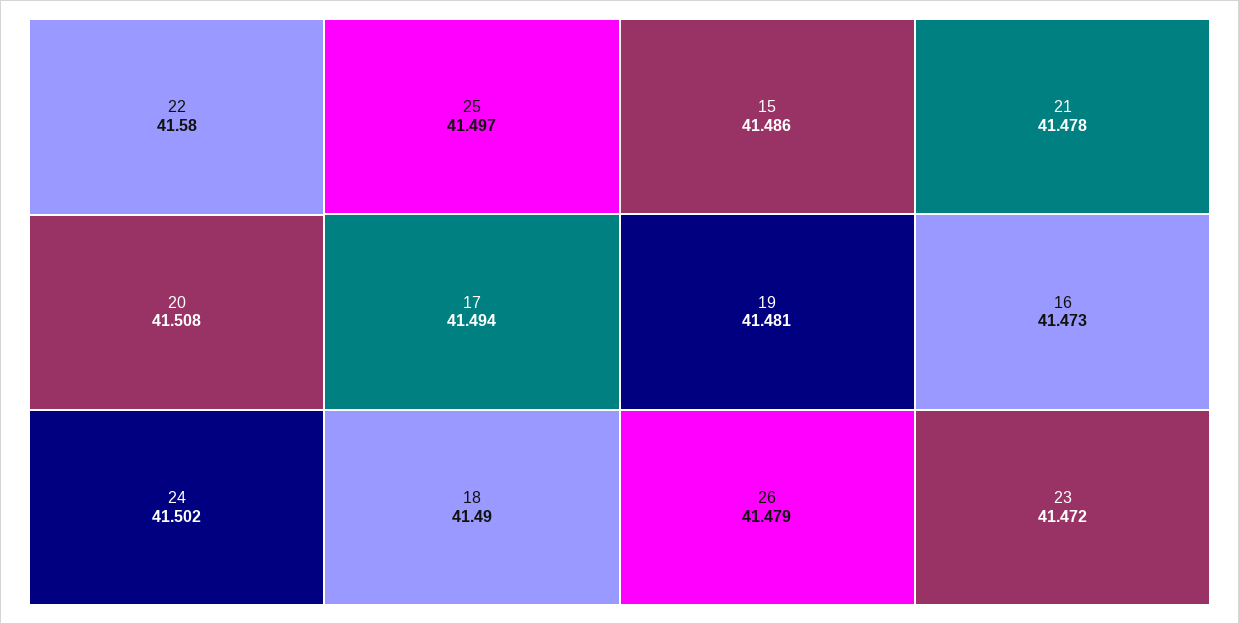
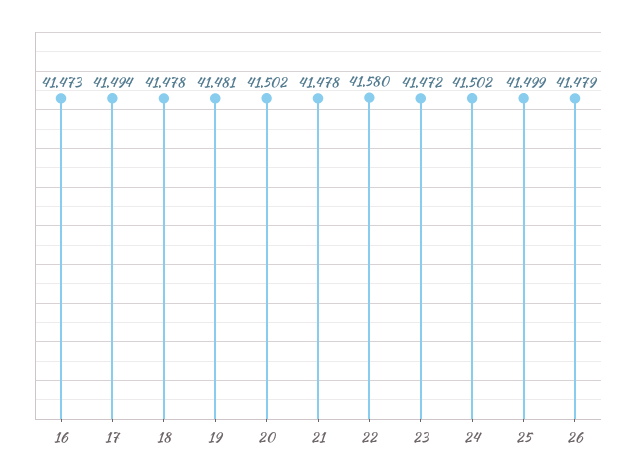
  {
    "22": 41.58,
-   "20": 41.508,
+   "20": 41.502,
    "24": 41.502,
-   "25": 41.497,
+   "25": 41.499,
    "17": 41.494,
-   "18": 41.49,
+   "18": 41.478,
-   "15": 41.486,
    "19": 41.481,
    "26": 41.479,
    "21": 41.478,
    "16": 41.473,
    "23": 41.472
  }

